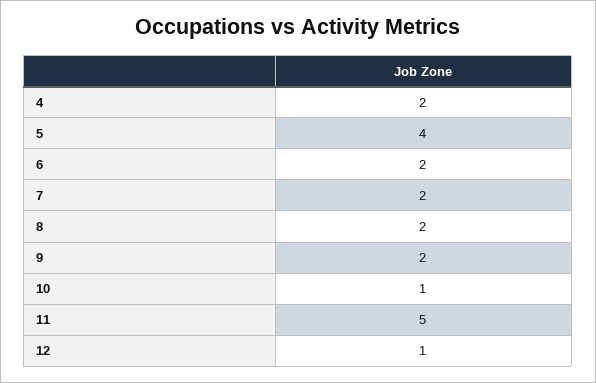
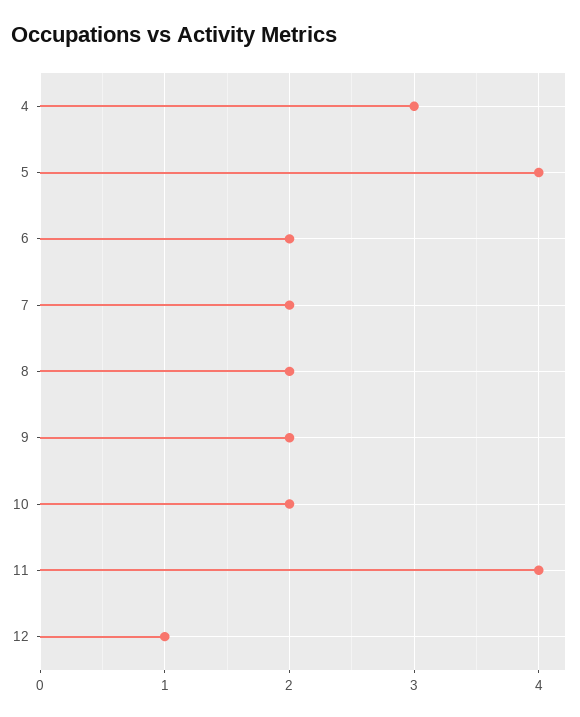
  {
-   "4": 2,
+   "4": 3,
    "5": 4,
    "6": 2,
    "7": 2,
    "8": 2,
    "9": 2,
-   "10": 1,
+   "10": 2,
-   "11": 5,
+   "11": 4,
    "12": 1
  }

